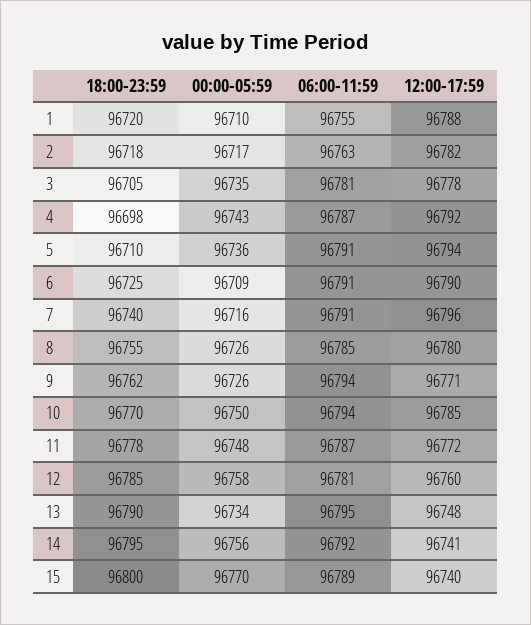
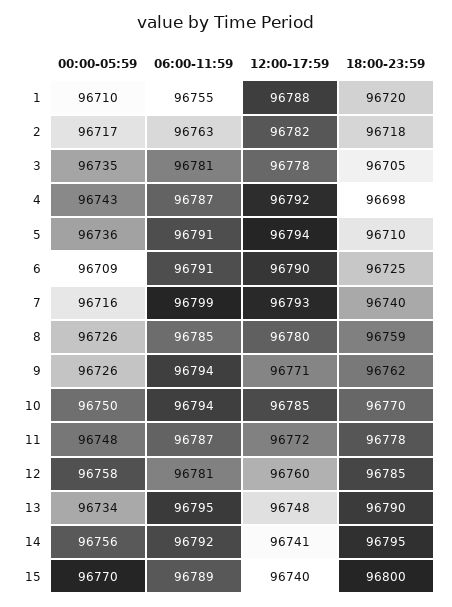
  {
    "18:00-23:59": {
      "1": 96720,
      "2": 96718,
      "3": 96705,
      "4": 96698,
      "5": 96710,
      "6": 96725,
      "7": 96740,
-     "8": 96755,
+     "8": 96759,
      "9": 96762,
      "10": 96770,
      "11": 96778,
      "12": 96785,
      "13": 96790,
      "14": 96795,
      "15": 96800
    },
    "00:00-05:59": {
      "1": 96710,
      "2": 96717,
      "3": 96735,
      "4": 96743,
      "5": 96736,
      "6": 96709,
      "7": 96716,
      "8": 96726,
      "9": 96726,
      "10": 96750,
      "11": 96748,
      "12": 96758,
      "13": 96734,
      "14": 96756,
      "15": 96770
    },
    "06:00-11:59": {
      "1": 96755,
      "2": 96763,
      "3": 96781,
      "4": 96787,
      "5": 96791,
      "6": 96791,
-     "7": 96791,
+     "7": 96799,
      "8": 96785,
      "9": 96794,
      "10": 96794,
      "11": 96787,
      "12": 96781,
      "13": 96795,
      "14": 96792,
      "15": 96789
    },
    "12:00-17:59": {
      "1": 96788,
      "2": 96782,
      "3": 96778,
      "4": 96792,
      "5": 96794,
      "6": 96790,
-     "7": 96796,
+     "7": 96793,
      "8": 96780,
      "9": 96771,
      "10": 96785,
      "11": 96772,
      "12": 96760,
      "13": 96748,
      "14": 96741,
      "15": 96740
    }
  }

